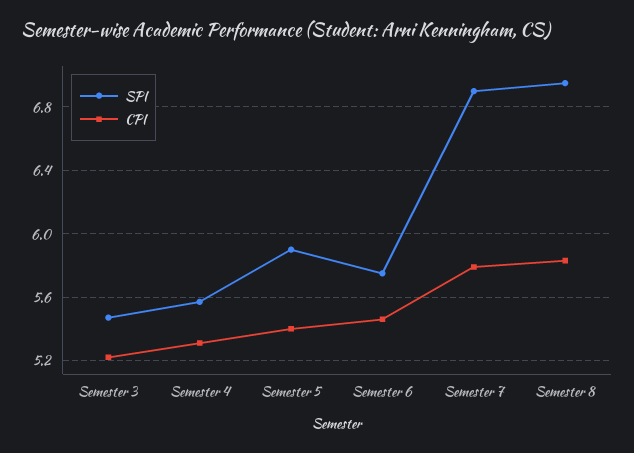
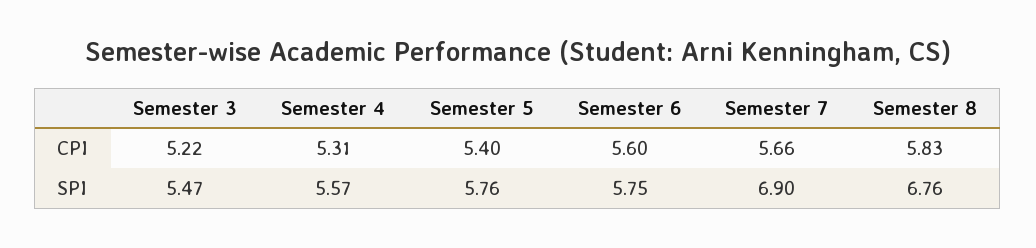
  {
    "SPI": {
      "Semester 3": 5.47,
      "Semester 4": 5.57,
-     "Semester 5": 5.9,
+     "Semester 5": 5.76,
      "Semester 6": 5.75,
      "Semester 7": 6.9,
-     "Semester 8": 6.95
+     "Semester 8": 6.76
    },
    "CPI": {
      "Semester 3": 5.22,
      "Semester 4": 5.31,
      "Semester 5": 5.4,
-     "Semester 6": 5.45,
+     "Semester 6": 5.6,
-     "Semester 7": 5.8,
+     "Semester 7": 5.66,
      "Semester 8": 5.83
    }
  }

